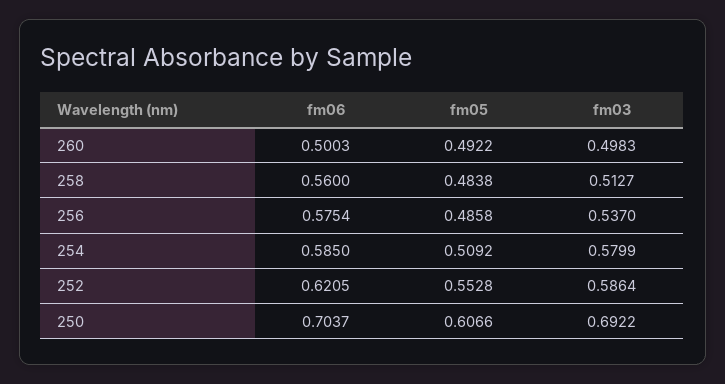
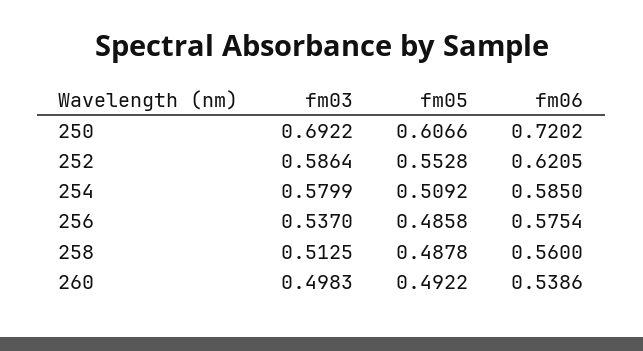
  {
    "fm06": {
-     "260": 0.5003,
+     "260": 0.5386,
      "258": 0.56,
      "256": 0.5754,
      "254": 0.585,
      "252": 0.6205,
-     "250": 0.7037
+     "250": 0.7202
    },
    "fm05": {
      "260": 0.4922,
-     "258": 0.4838,
+     "258": 0.4878,
      "256": 0.4858,
      "254": 0.5092,
      "252": 0.5528,
      "250": 0.6066
    },
    "fm03": {
      "260": 0.4983,
-     "258": 0.5127,
+     "258": 0.5125,
      "256": 0.537,
      "254": 0.5799,
      "252": 0.5864,
      "250": 0.6922
    }
  }

